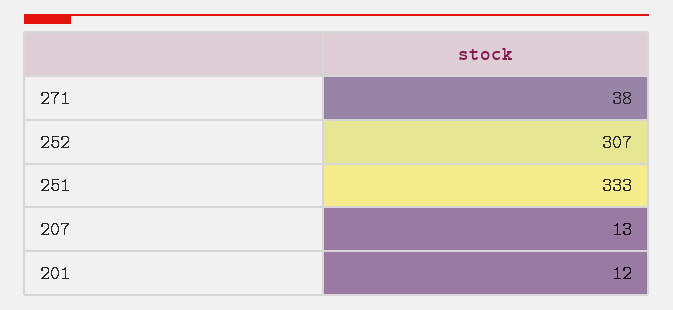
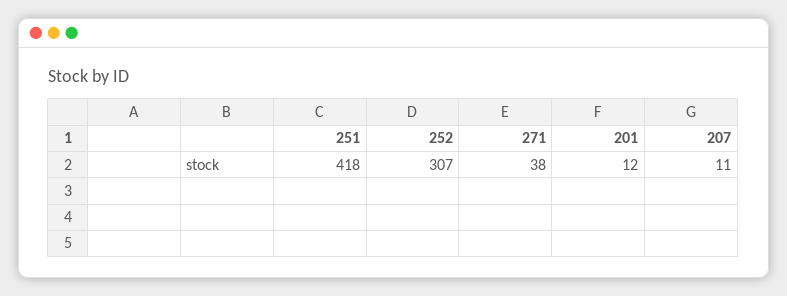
  {
    "271": 38,
    "252": 307,
-   "251": 333,
+   "251": 418,
-   "207": 13,
+   "207": 11,
    "201": 12
  }

